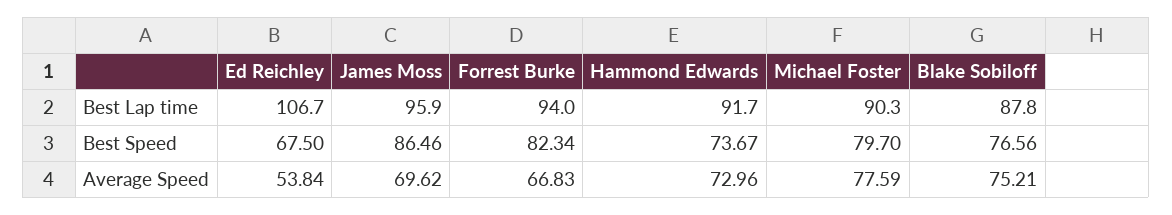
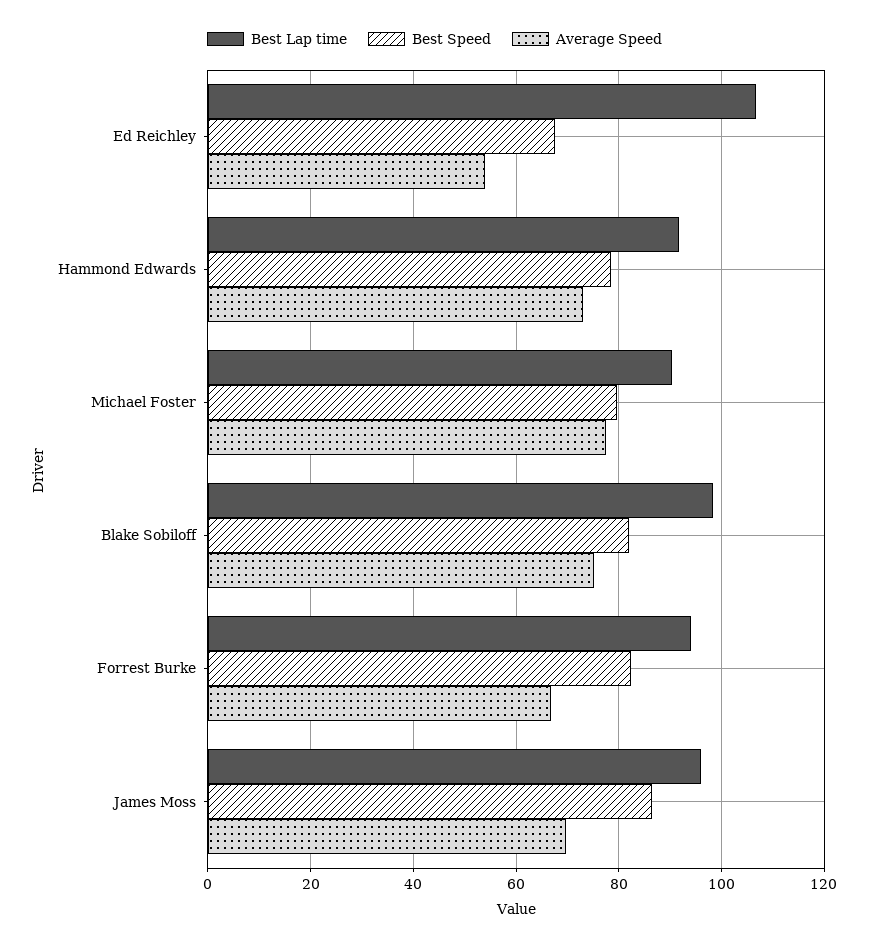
  {
    "Best Lap time": {
      "Ed Reichley": 106.7,
      "James Moss": 95.9,
      "Forrest Burke": 94,
      "Hammond Edwards": 91.7,
      "Michael Foster": 90.3,
-     "Blake Sobiloff": 87.8
+     "Blake Sobiloff": 98
    },
    "Best Speed": {
      "Ed Reichley": 67.5,
      "James Moss": 86.46,
      "Forrest Burke": 82.34,
-     "Hammond Edwards": 73.67,
+     "Hammond Edwards": 78,
      "Michael Foster": 79.7,
-     "Blake Sobiloff": 76.56
+     "Blake Sobiloff": 82
    },
    "Average Speed": {
      "Ed Reichley": 53.84,
      "James Moss": 69.62,
      "Forrest Burke": 66.83,
      "Hammond Edwards": 72.96,
      "Michael Foster": 77.59,
      "Blake Sobiloff": 75.21
    }
  }

